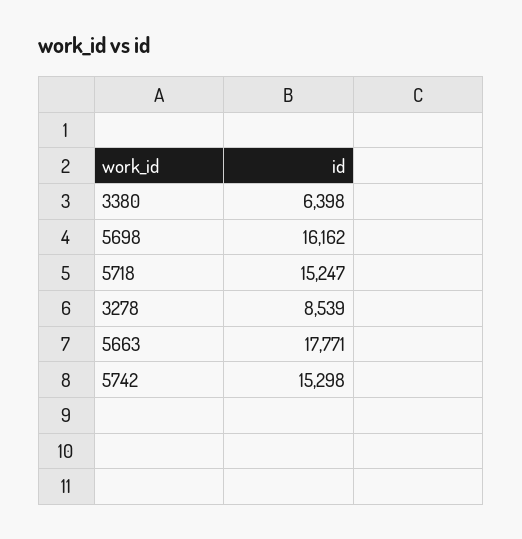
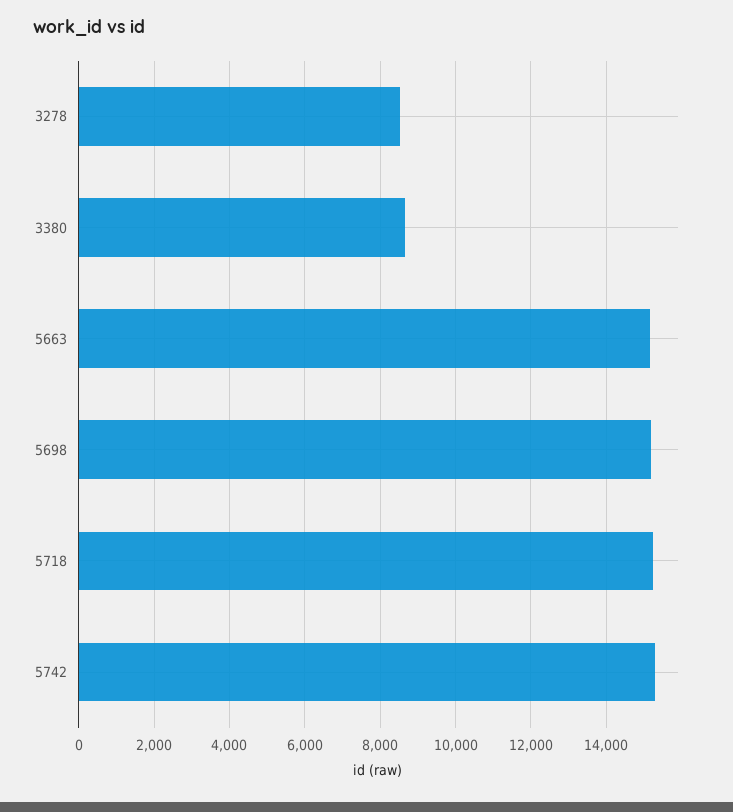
  {
-   "3380": 6398,
+   "3380": 8600,
-   "5698": 16162,
+   "5698": 15200,
    "5718": 15247,
    "3278": 8539,
-   "5663": 17771,
+   "5663": 15200,
    "5742": 15298
  }

